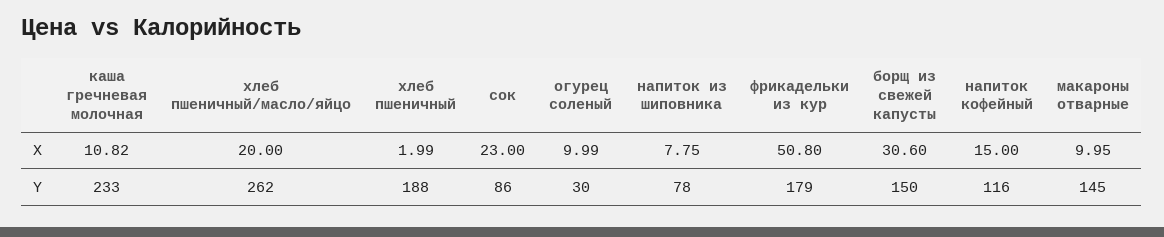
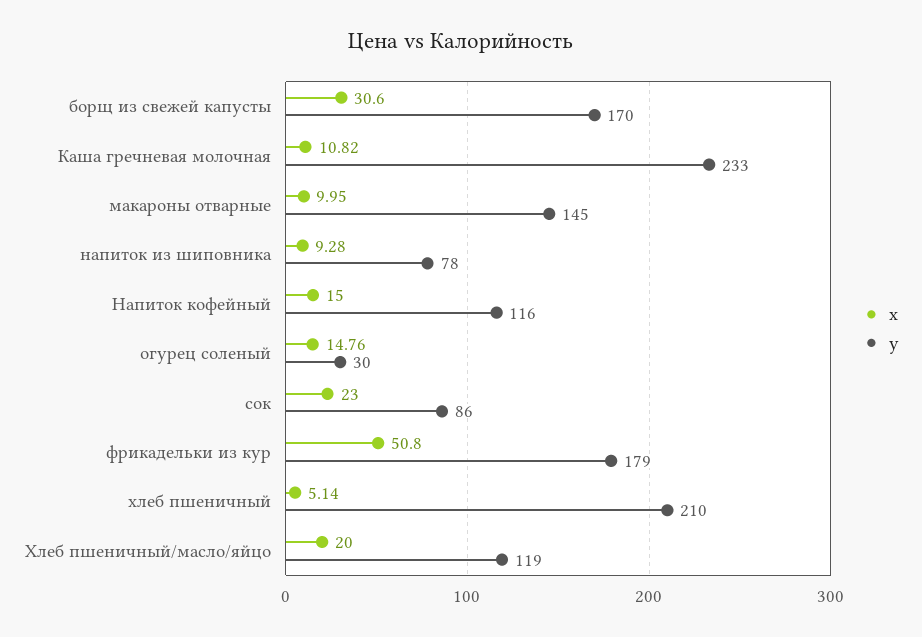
  {
    "X": {
      "каша гречневая молочная": 10.82,
      "хлеб пшеничный/масло/яйцо": 20,
-     "хлеб пшеничный": 1.99,
+     "хлеб пшеничный": 5.14,
      "сок": 23,
-     "огурец соленый": 9.99,
+     "огурец соленый": 14.76,
-     "напиток из шиповника": 7.75,
+     "напиток из шиповника": 9.28,
      "фрикадельки из кур": 50.8,
      "борщ из свежей капусты": 30.6,
      "напиток кофейный": 15,
      "макароны отварные": 9.95
    },
    "Y": {
      "каша гречневая молочная": 233,
-     "хлеб пшеничный/масло/яйцо": 262,
+     "хлеб пшеничный/масло/яйцо": 119,
-     "хлеб пшеничный": 188,
+     "хлеб пшеничный": 210,
      "сок": 86,
      "огурец соленый": 30,
      "напиток из шиповника": 78,
      "фрикадельки из кур": 179,
-     "борщ из свежей капусты": 150,
+     "борщ из свежей капусты": 170,
      "напиток кофейный": 116,
      "макароны отварные": 145
    }
  }

